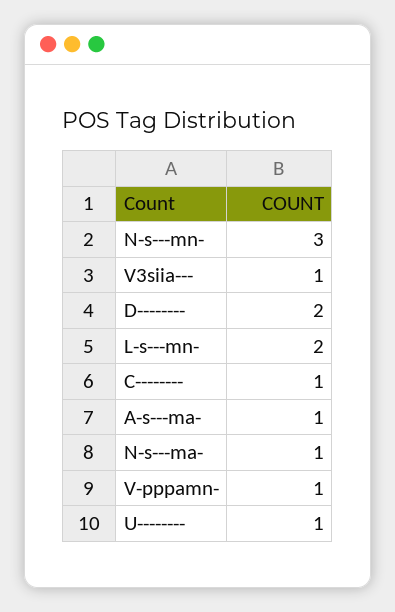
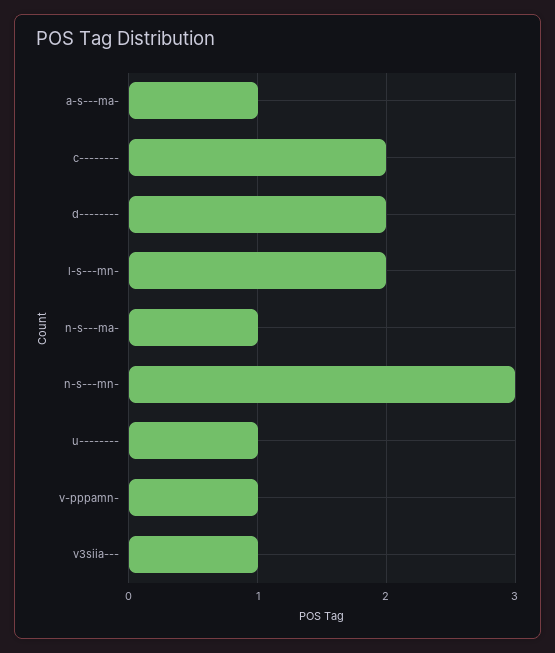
  {
    "N-s---mn-": 3,
    "V3siia---": 1,
    "D--------": 2,
    "L-s---mn-": 2,
-   "C--------": 1,
+   "C--------": 2,
    "A-s---ma-": 1,
    "N-s---ma-": 1,
    "V-pppamn-": 1,
    "U--------": 1
  }

